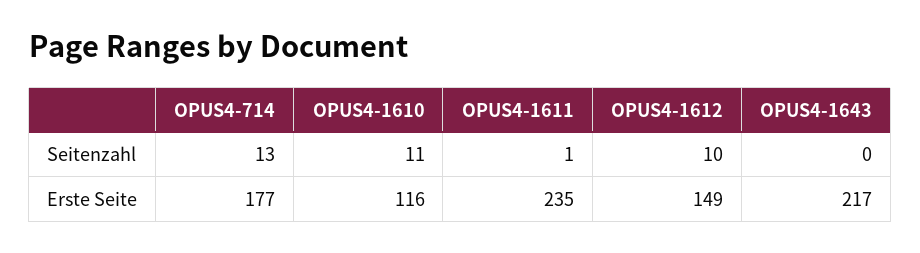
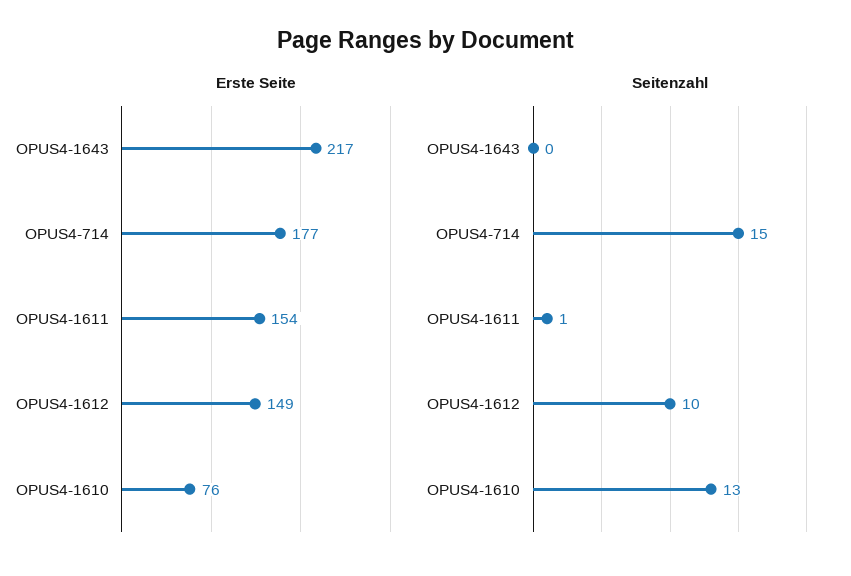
  {
    "Seitenzahl": {
-     "OPUS4-714": 13,
+     "OPUS4-714": 15,
-     "OPUS4-1610": 11,
+     "OPUS4-1610": 13,
      "OPUS4-1611": 1,
      "OPUS4-1612": 10,
      "OPUS4-1643": 0
    },
    "Erste Seite": {
      "OPUS4-714": 177,
-     "OPUS4-1610": 116,
+     "OPUS4-1610": 76,
-     "OPUS4-1611": 235,
+     "OPUS4-1611": 154,
      "OPUS4-1612": 149,
      "OPUS4-1643": 217
    }
  }

